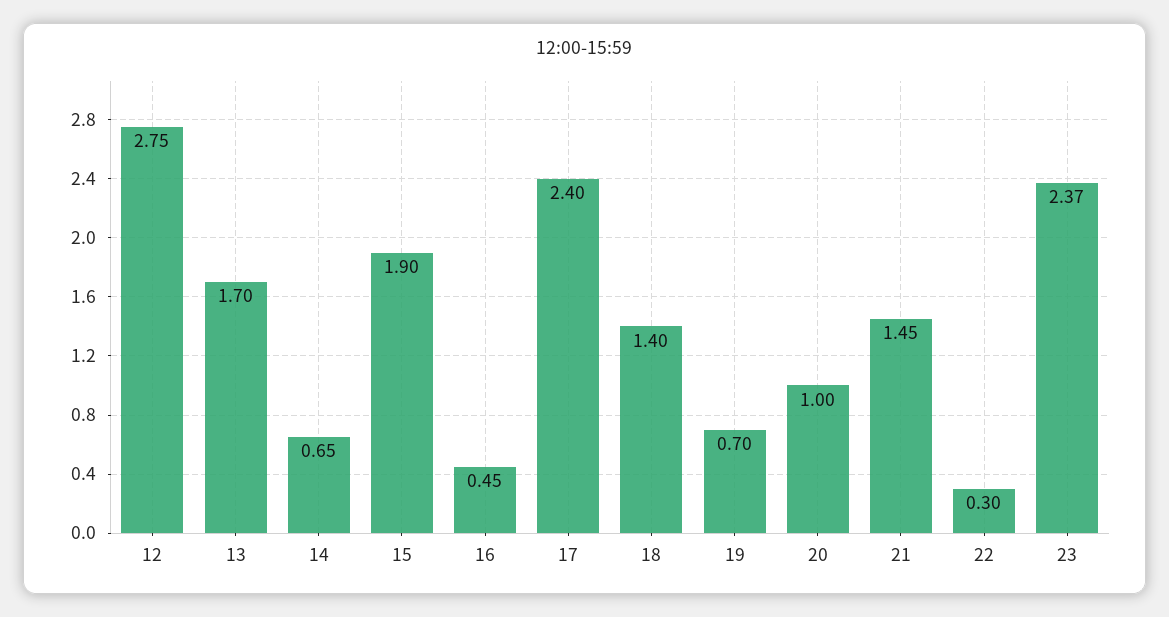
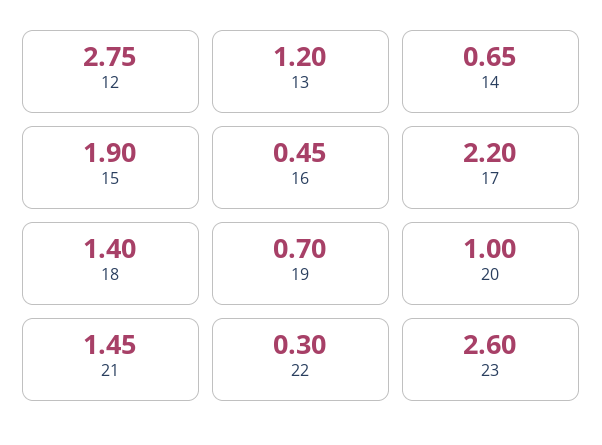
  {
    "12": 2.75,
-   "13": 1.7,
+   "13": 1.2,
    "14": 0.65,
    "15": 1.9,
    "16": 0.45,
-   "17": 2.4,
+   "17": 2.2,
    "18": 1.4,
    "19": 0.7,
    "20": 1,
    "21": 1.45,
    "22": 0.3,
-   "23": 2.37
+   "23": 2.6
  }

